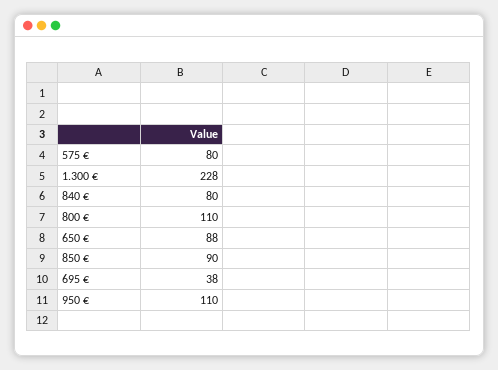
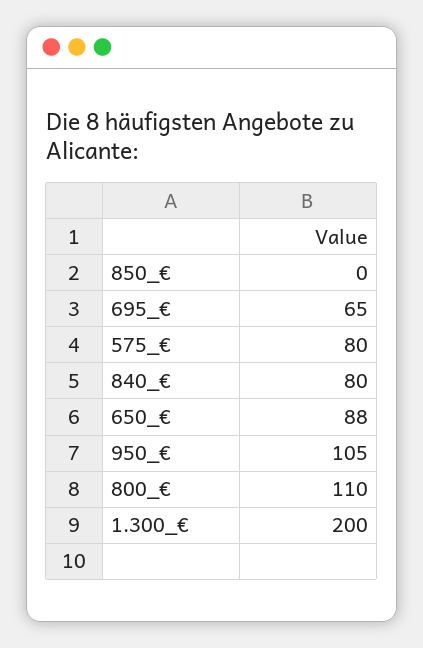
  {
    "575 €": 80,
-   "1.300 €": 228,
+   "1.300 €": 200,
    "840 €": 80,
    "800 €": 110,
    "650 €": 88,
-   "850 €": 90,
+   "850 €": 0,
-   "695 €": 38,
+   "695 €": 65,
-   "950 €": 110
+   "950 €": 105
  }

